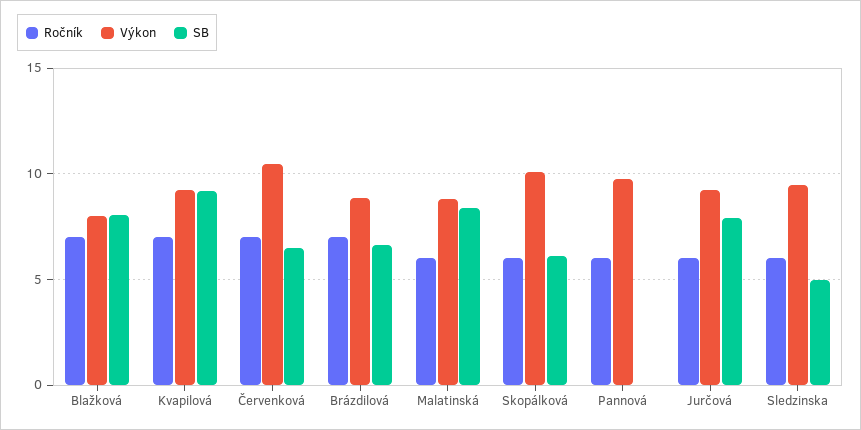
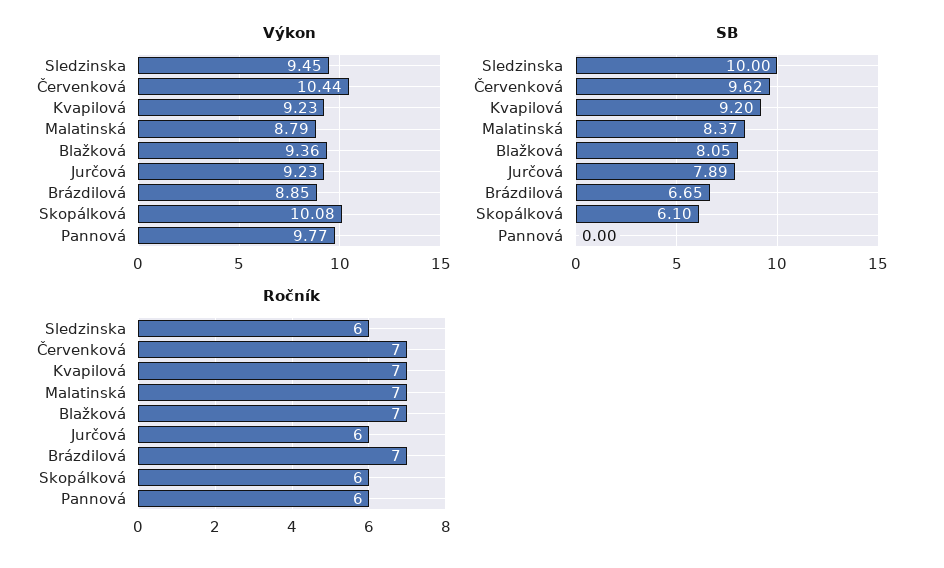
  {
    "Ročník": {
      "Blažková": 7,
      "Kvapilová": 7,
      "Červenková": 7,
      "Brázdilová": 7,
-     "Malatinská": 6,
+     "Malatinská": 7,
      "Skopálková": 6,
      "Pannová": 6,
      "Jurčová": 6,
      "Sledzinska": 6
    },
    "Výkon": {
-     "Blažková": 8,
+     "Blažková": 9.36,
      "Kvapilová": 9.23,
      "Červenková": 10.44,
      "Brázdilová": 8.85,
      "Malatinská": 8.79,
      "Skopálková": 10.08,
      "Pannová": 9.77,
      "Jurčová": 9.23,
      "Sledzinska": 9.45
    },
    "SB": {
      "Blažková": 8.05,
      "Kvapilová": 9.2,
-     "Červenková": 6.5,
+     "Červenková": 9.62,
      "Brázdilová": 6.65,
      "Malatinská": 8.37,
      "Skopálková": 6.1,
      "Pannová": 0,
      "Jurčová": 7.89,
-     "Sledzinska": 5
+     "Sledzinska": 10
    }
  }

